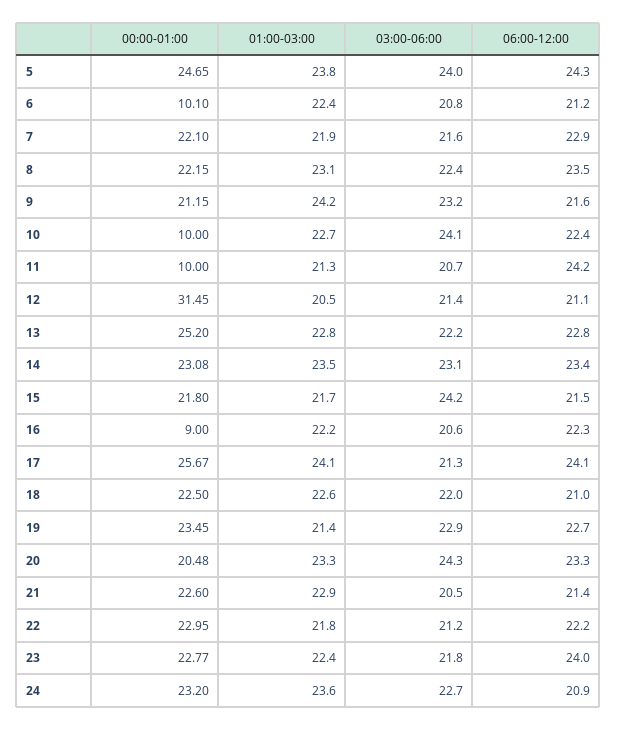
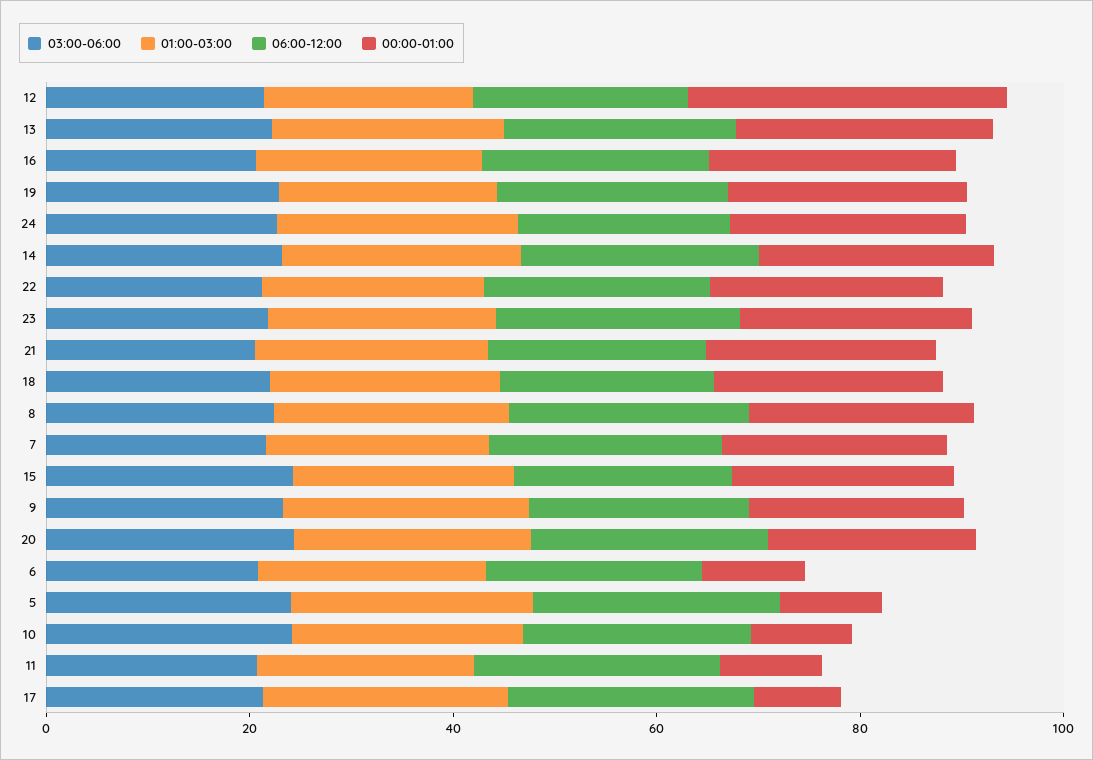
  {
    "00:00-01:00": {
-     "5": 24.65,
+     "5": 10,
      "6": 10.1,
      "7": 22.1,
      "8": 22.15,
      "9": 21.15,
      "10": 10,
      "11": 10,
      "12": 31.45,
      "13": 25.2,
      "14": 23.08,
      "15": 21.8,
-     "16": 9,
+     "16": 25,
-     "17": 25.67,
+     "17": 10,
      "18": 22.5,
      "19": 23.45,
      "20": 20.48,
      "21": 22.6,
      "22": 22.95,
      "23": 22.77,
      "24": 23.2
    },
    "01:00-03:00": {
      "5": 23.8,
      "6": 22.4,
      "7": 21.9,
      "8": 23.1,
      "9": 24.2,
      "10": 22.7,
      "11": 21.3,
      "12": 20.5,
      "13": 22.8,
      "14": 23.5,
      "15": 21.7,
      "16": 22.2,
      "17": 24.1,
      "18": 22.6,
      "19": 21.4,
      "20": 23.3,
      "21": 22.9,
      "22": 21.8,
      "23": 22.4,
      "24": 23.6
    },
    "03:00-06:00": {
      "5": 24,
      "6": 20.8,
      "7": 21.6,
      "8": 22.4,
      "9": 23.2,
      "10": 24.1,
      "11": 20.7,
      "12": 21.4,
      "13": 22.2,
      "14": 23.1,
      "15": 24.2,
      "16": 20.6,
      "17": 21.3,
      "18": 22,
      "19": 22.9,
      "20": 24.3,
      "21": 20.5,
      "22": 21.2,
      "23": 21.8,
      "24": 22.7
    },
    "06:00-12:00": {
      "5": 24.3,
      "6": 21.2,
      "7": 22.9,
      "8": 23.5,
      "9": 21.6,
      "10": 22.4,
      "11": 24.2,
      "12": 21.1,
      "13": 22.8,
      "14": 23.4,
      "15": 21.5,
      "16": 22.3,
      "17": 24.1,
      "18": 21,
      "19": 22.7,
      "20": 23.3,
      "21": 21.4,
      "22": 22.2,
      "23": 24,
      "24": 20.9
    }
  }

